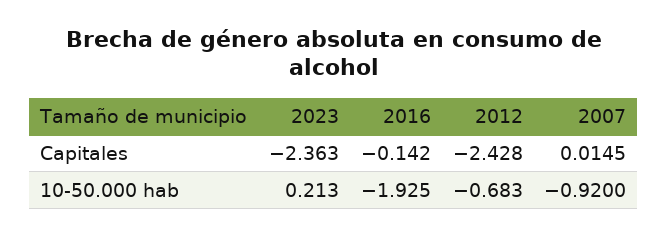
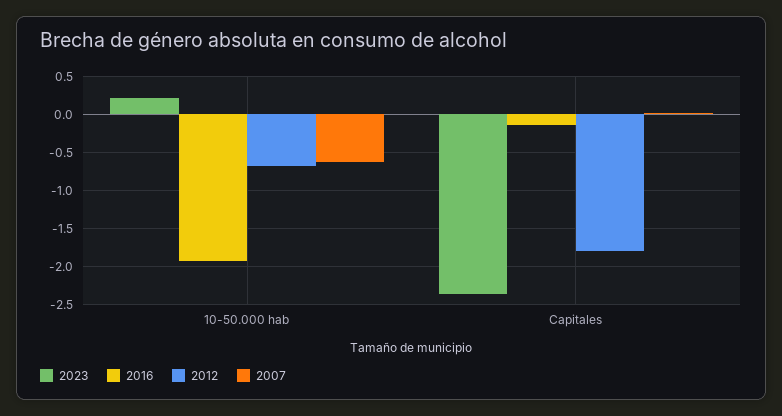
  {
    "2023": {
      "Capitales": -2.363,
      "10-50.000 hab": 0.213
    },
    "2016": {
      "Capitales": -0.142,
      "10-50.000 hab": -1.925
    },
    "2012": {
-     "Capitales": -2.428,
+     "Capitales": -1.8,
      "10-50.000 hab": -0.683
    },
    "2007": {
      "Capitales": 0.0145,
-     "10-50.000 hab": -0.92
+     "10-50.000 hab": -0.6
    }
  }

